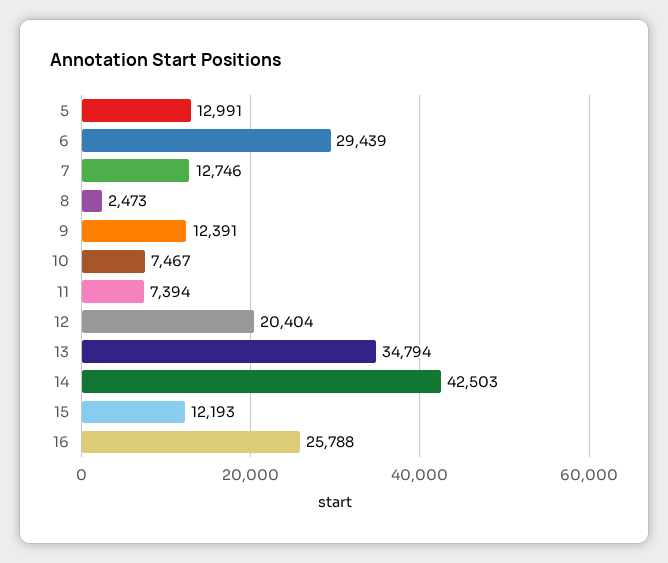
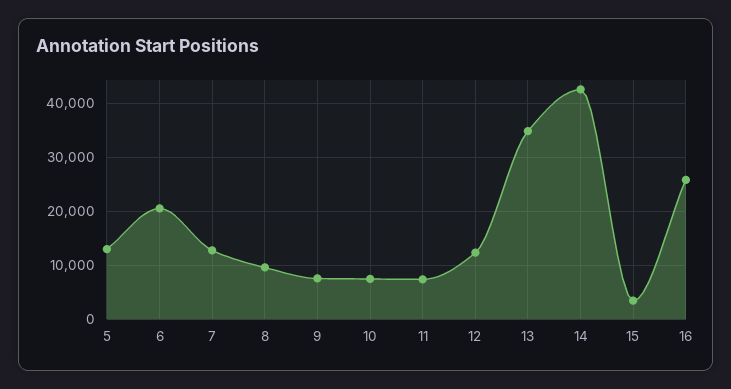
  {
    "5": 12991,
-   "6": 29439,
+   "6": 20000,
    "7": 12746,
-   "8": 2473,
+   "8": 10000,
-   "9": 12391,
+   "9": 8000,
    "10": 7467,
    "11": 7394,
-   "12": 20404,
+   "12": 12000,
    "13": 34794,
    "14": 42503,
-   "15": 12193,
+   "15": 4000,
    "16": 25788
  }

